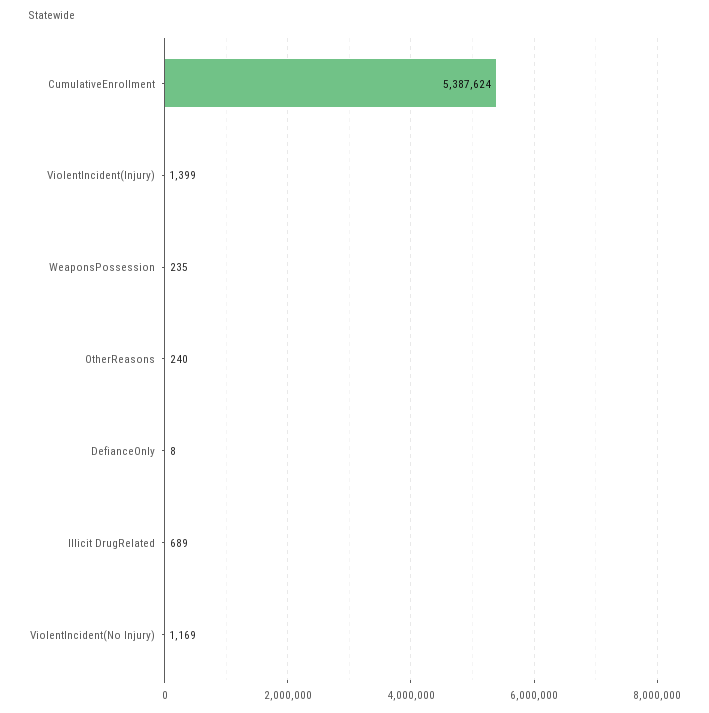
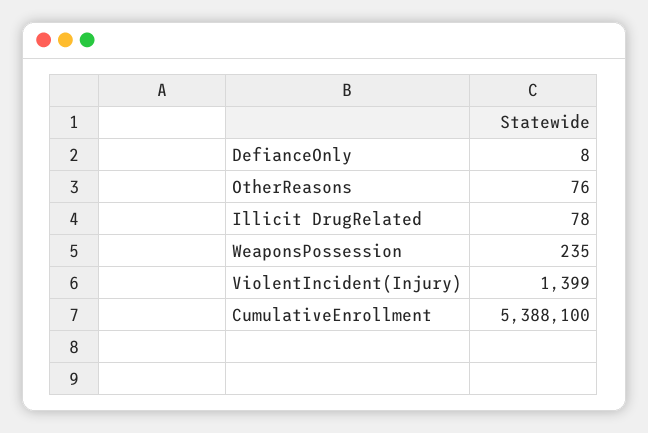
  {
-   "CumulativeEnrollment": 5387624,
+   "CumulativeEnrollment": 5388100,
    "ViolentIncident(Injury)": 1399,
    "WeaponsPossession": 235,
-   "OtherReasons": 240,
+   "OtherReasons": 76,
    "DefianceOnly": 8,
-   "Illicit DrugRelated": 689,
+   "Illicit DrugRelated": 78
-   "ViolentIncident(No Injury)": 1169
  }

